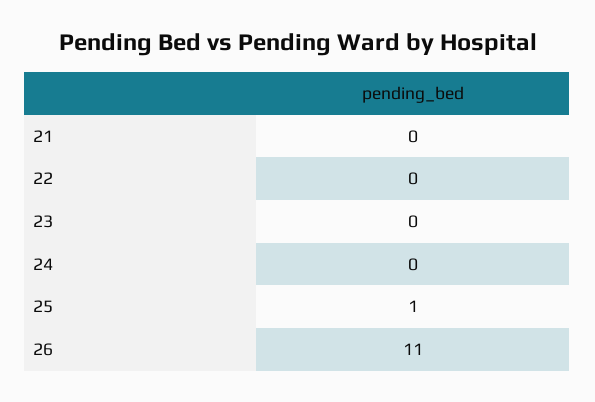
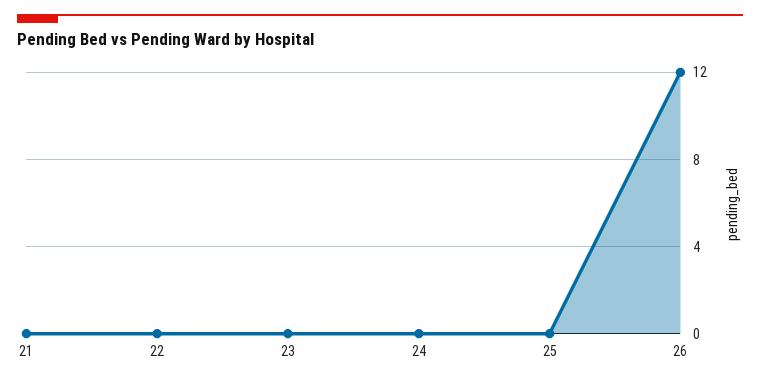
  {
    "21": 0,
    "22": 0,
    "23": 0,
    "24": 0,
-   "25": 1,
+   "25": 0,
-   "26": 11
+   "26": 12
  }

